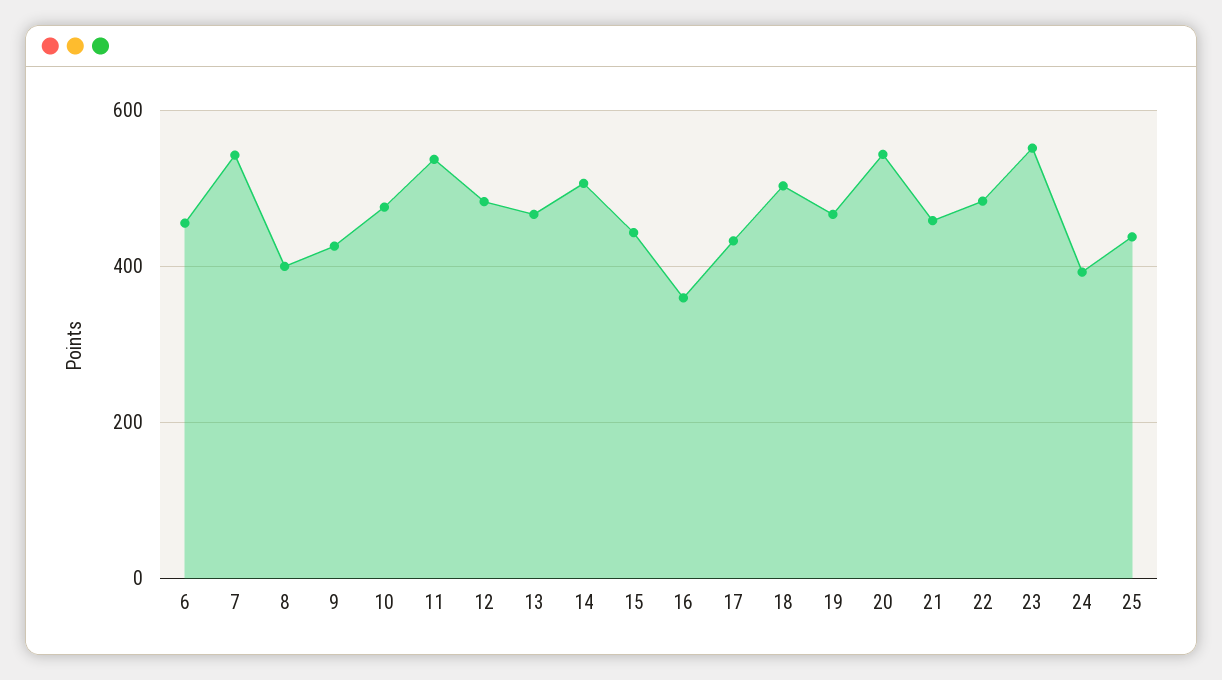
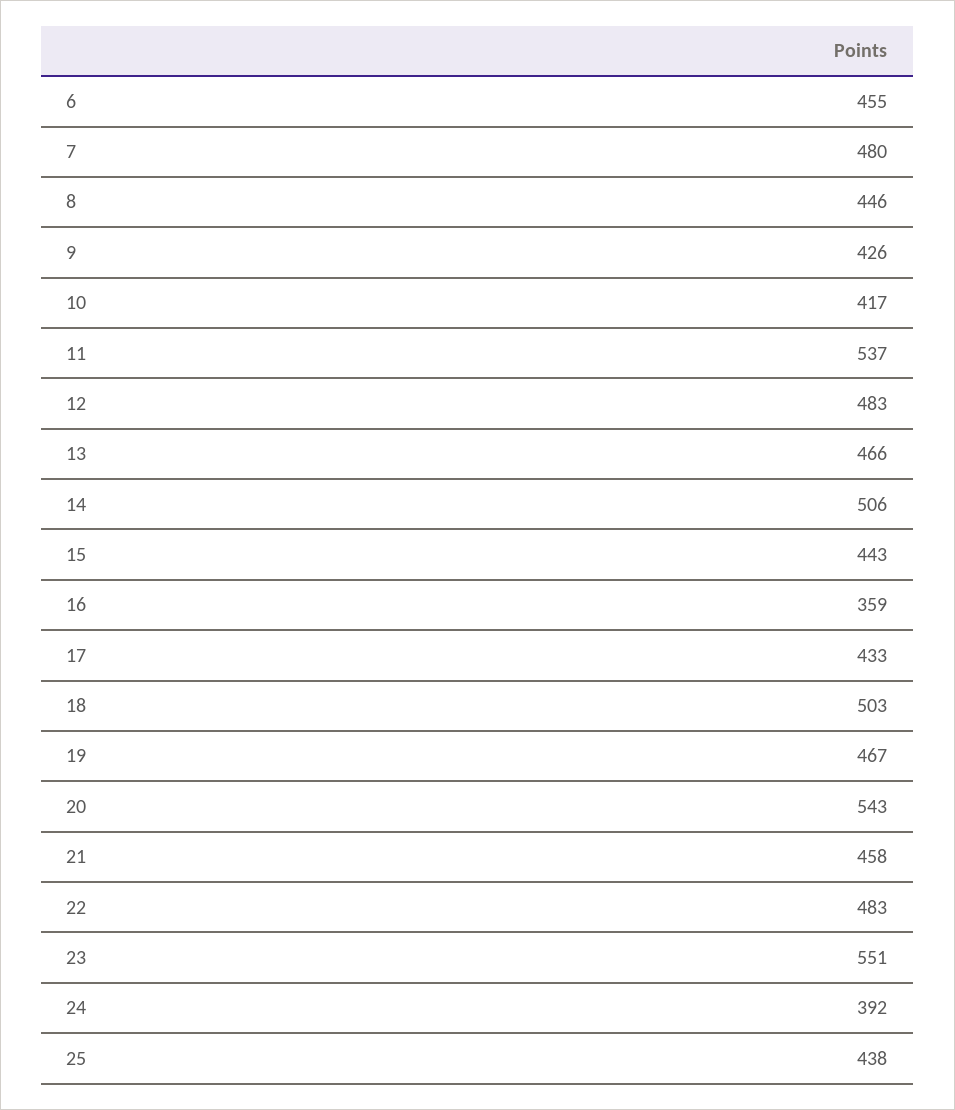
  {
    "6": 455,
-   "7": 540,
+   "7": 480,
-   "8": 400,
+   "8": 446,
    "9": 426,
-   "10": 480,
+   "10": 417,
    "11": 537,
    "12": 483,
    "13": 466,
    "14": 506,
    "15": 443,
    "16": 359,
    "17": 433,
    "18": 503,
    "19": 467,
    "20": 543,
    "21": 458,
    "22": 483,
    "23": 551,
    "24": 392,
    "25": 438
  }

